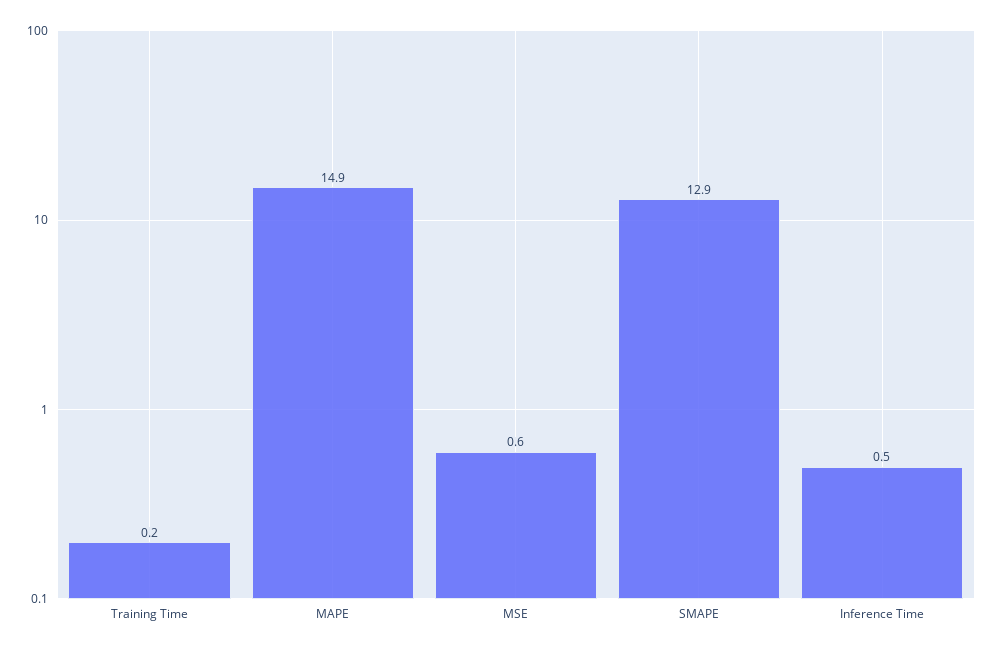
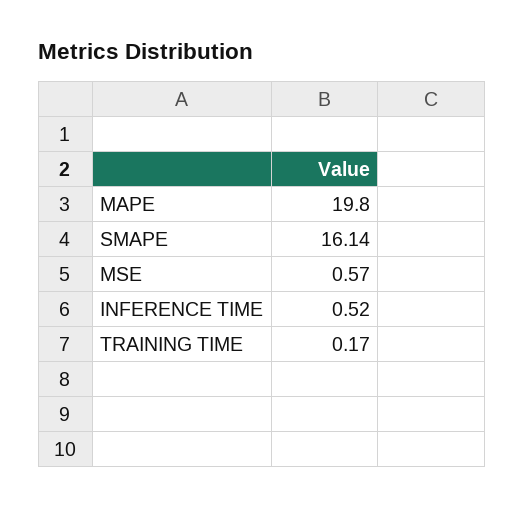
  {
    "Training Time": 0.17,
-   "MAPE": 14.9,
+   "MAPE": 19.8,
    "MSE": 0.57,
-   "SMAPE": 12.9,
+   "SMAPE": 16.14,
    "Inference Time": 0.52
  }

